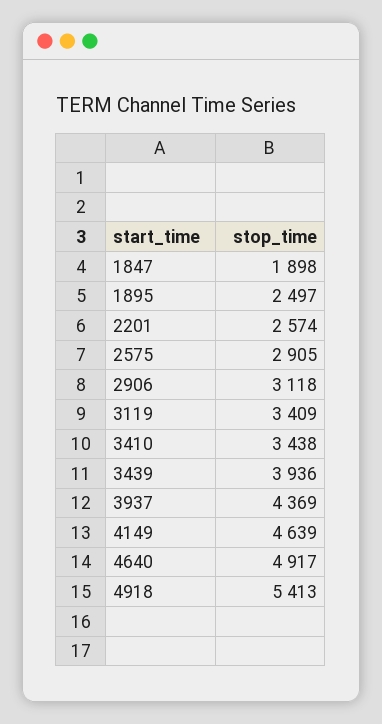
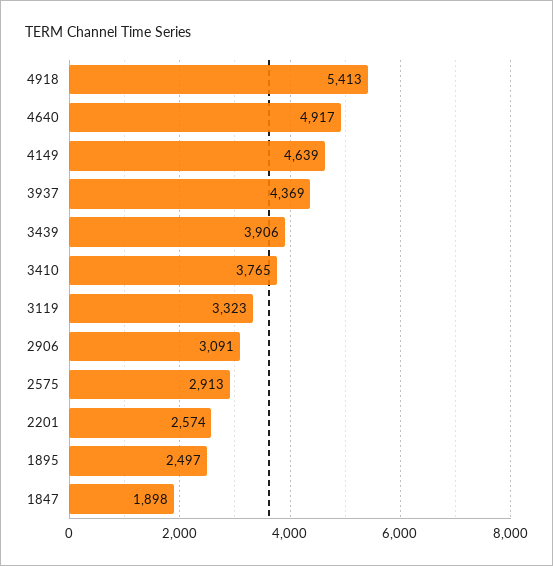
  {
    "1847": 1898,
    "1895": 2497,
    "2201": 2574,
-   "2575": 2905,
+   "2575": 2913,
-   "2906": 3118,
+   "2906": 3091,
-   "3119": 3409,
+   "3119": 3323,
-   "3410": 3438,
+   "3410": 3765,
-   "3439": 3936,
+   "3439": 3906,
    "3937": 4369,
    "4149": 4639,
    "4640": 4917,
    "4918": 5413
  }

